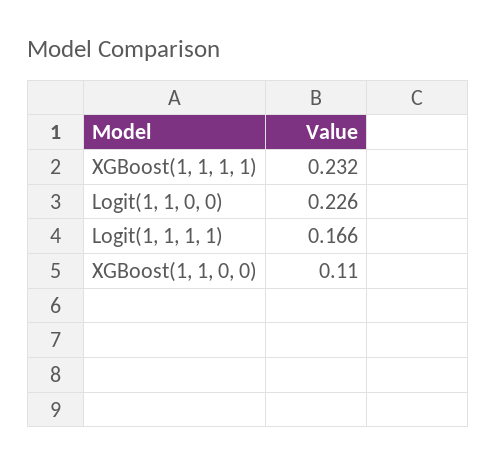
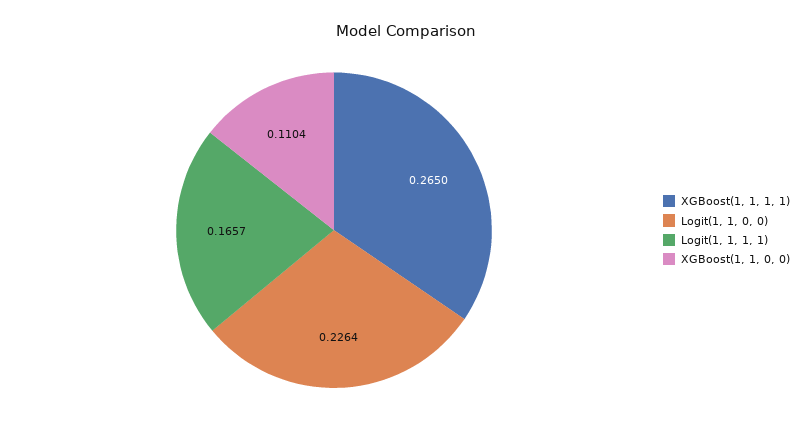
  {
-   "XGBoost(1, 1, 1, 1)": 0.232,
+   "XGBoost(1, 1, 1, 1)": 0.265,
    "Logit(1, 1, 0, 0)": 0.2264,
    "Logit(1, 1, 1, 1)": 0.1657,
    "XGBoost(1, 1, 0, 0)": 0.1104
  }

